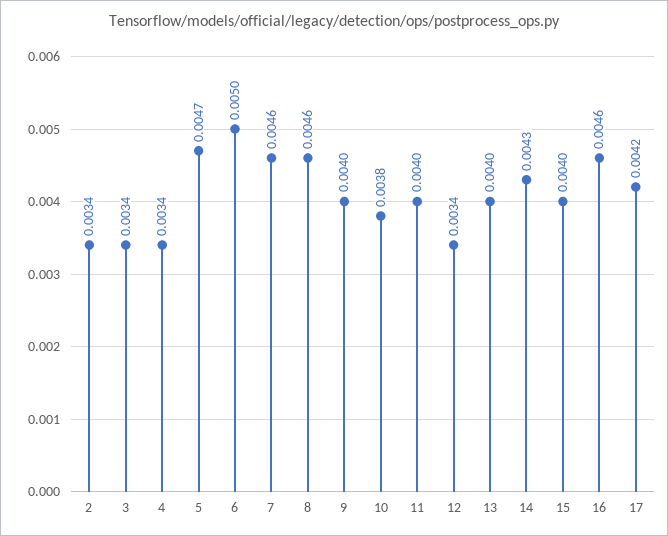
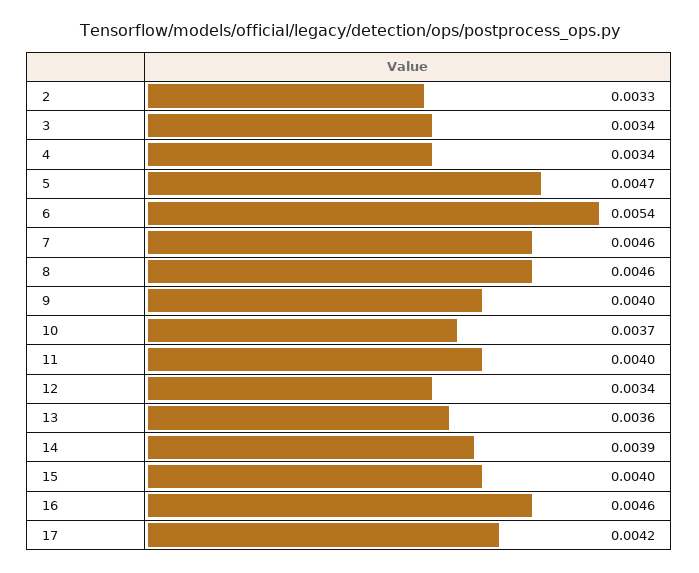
  {
-   "2": 0.0034,
+   "2": 0.0033,
    "3": 0.0034,
    "4": 0.0034,
    "5": 0.0047,
-   "6": 0.005,
+   "6": 0.0054,
    "7": 0.0046,
    "8": 0.0046,
    "9": 0.004,
-   "10": 0.0038,
+   "10": 0.0037,
    "11": 0.004,
    "12": 0.0034,
-   "13": 0.004,
+   "13": 0.0036,
-   "14": 0.0043,
+   "14": 0.0039,
    "15": 0.004,
    "16": 0.0046,
    "17": 0.0042
  }

